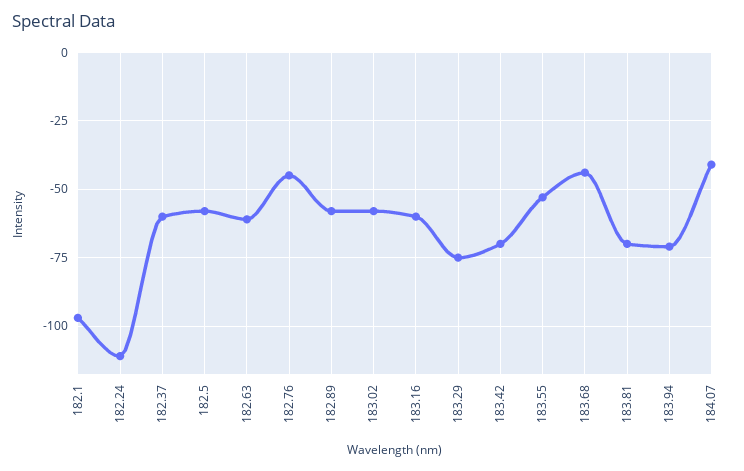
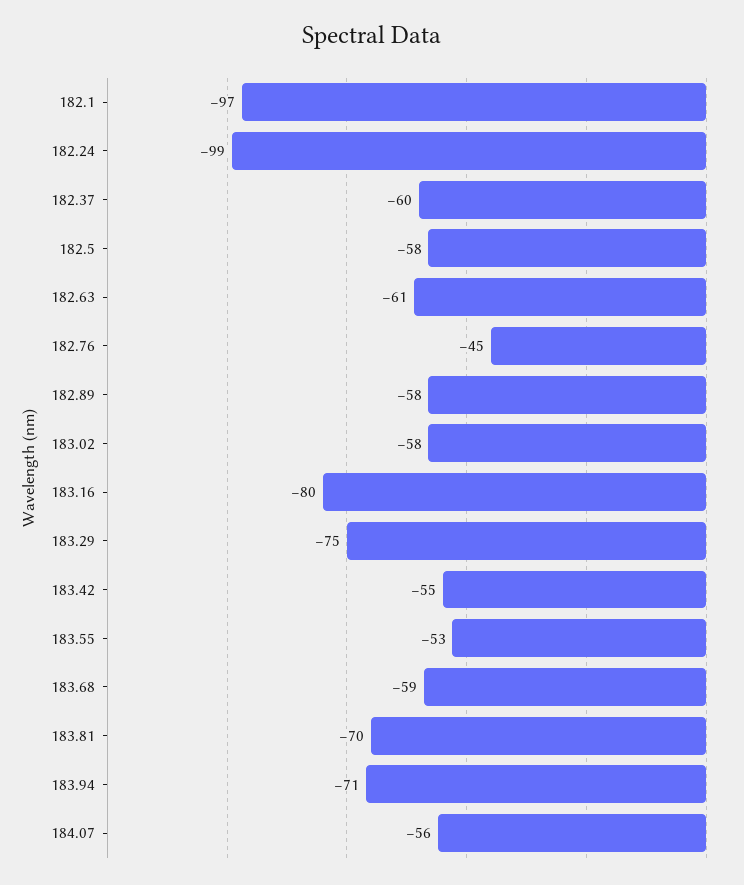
  {
    "182.1": -97,
-   "182.24": -110,
+   "182.24": -99,
    "182.37": -60,
    "182.5": -58,
    "182.63": -61,
    "182.76": -45,
    "182.89": -58,
    "183.02": -58,
-   "183.16": -60,
+   "183.16": -80,
    "183.29": -75,
-   "183.42": -70,
+   "183.42": -55,
    "183.55": -53,
-   "183.68": -45,
+   "183.68": -59,
    "183.81": -70,
    "183.94": -71,
-   "184.07": -40
+   "184.07": -56
  }

